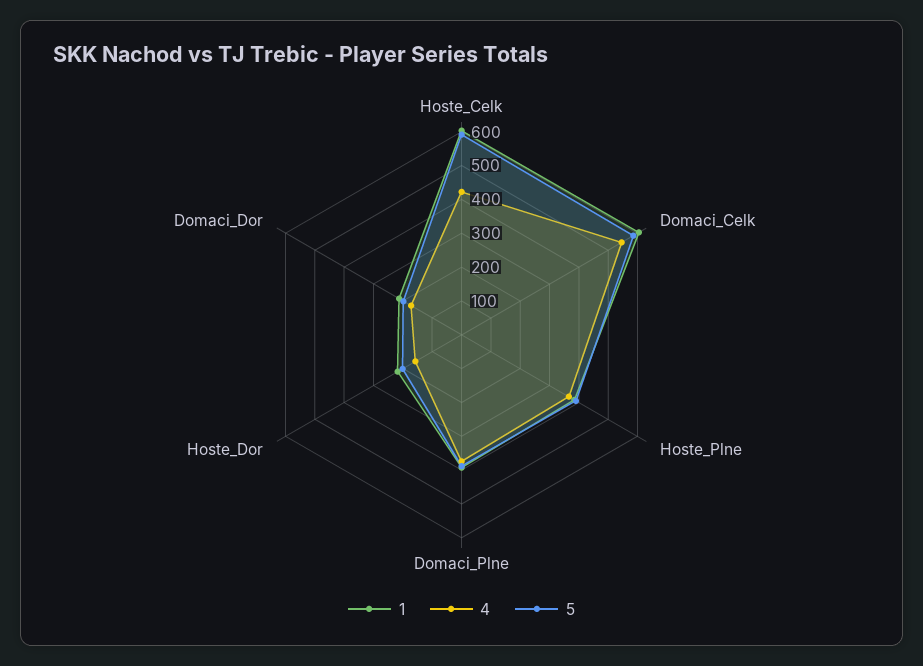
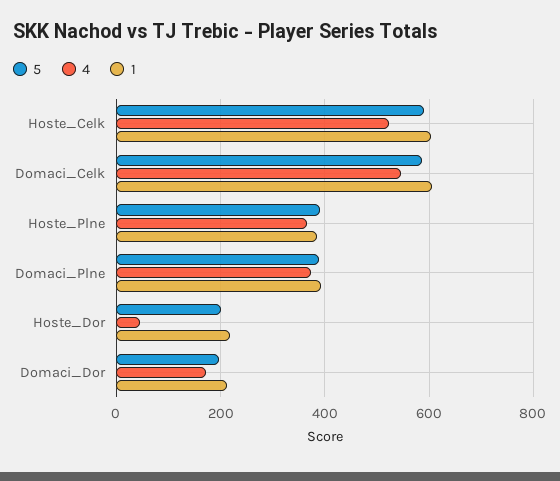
  {
    "1": {
      "Hoste_Celk": 600,
      "Domaci_Celk": 600,
      "Hoste_Plne": 380,
      "Domaci_Plne": 400,
      "Hoste_Dor": 220,
      "Domaci_Dor": 220
    },
    "4": {
-     "Hoste_Celk": 425,
+     "Hoste_Celk": 520,
      "Domaci_Celk": 540,
      "Hoste_Plne": 360,
      "Domaci_Plne": 380,
-     "Hoste_Dor": 150,
+     "Hoste_Dor": 40,
      "Domaci_Dor": 180
    },
    "5": {
      "Hoste_Celk": 600,
      "Domaci_Celk": 580,
      "Hoste_Plne": 400,
      "Domaci_Plne": 380,
      "Hoste_Dor": 200,
      "Domaci_Dor": 200
    }
  }

